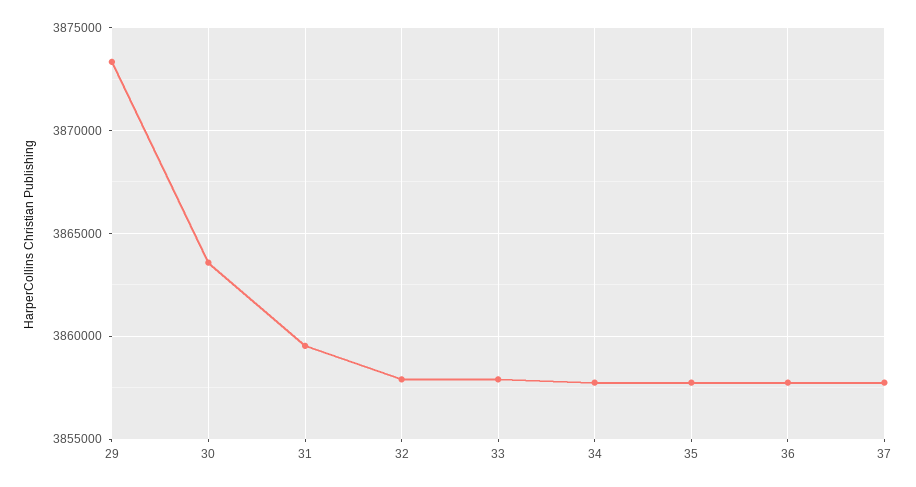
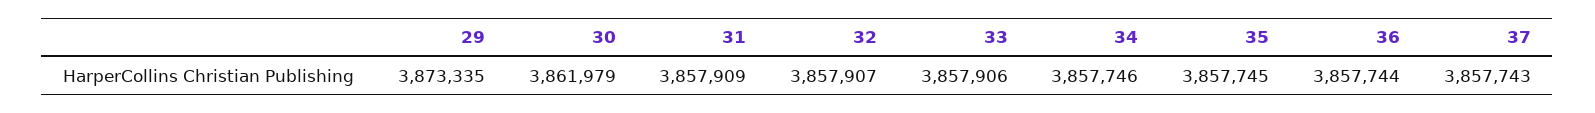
  {
    "29": 3873335,
-   "30": 3863500,
+   "30": 3861979,
-   "31": 3859500,
+   "31": 3857909,
    "32": 3857907,
    "33": 3857906,
    "34": 3857746,
    "35": 3857745,
    "36": 3857744,
    "37": 3857743
  }

